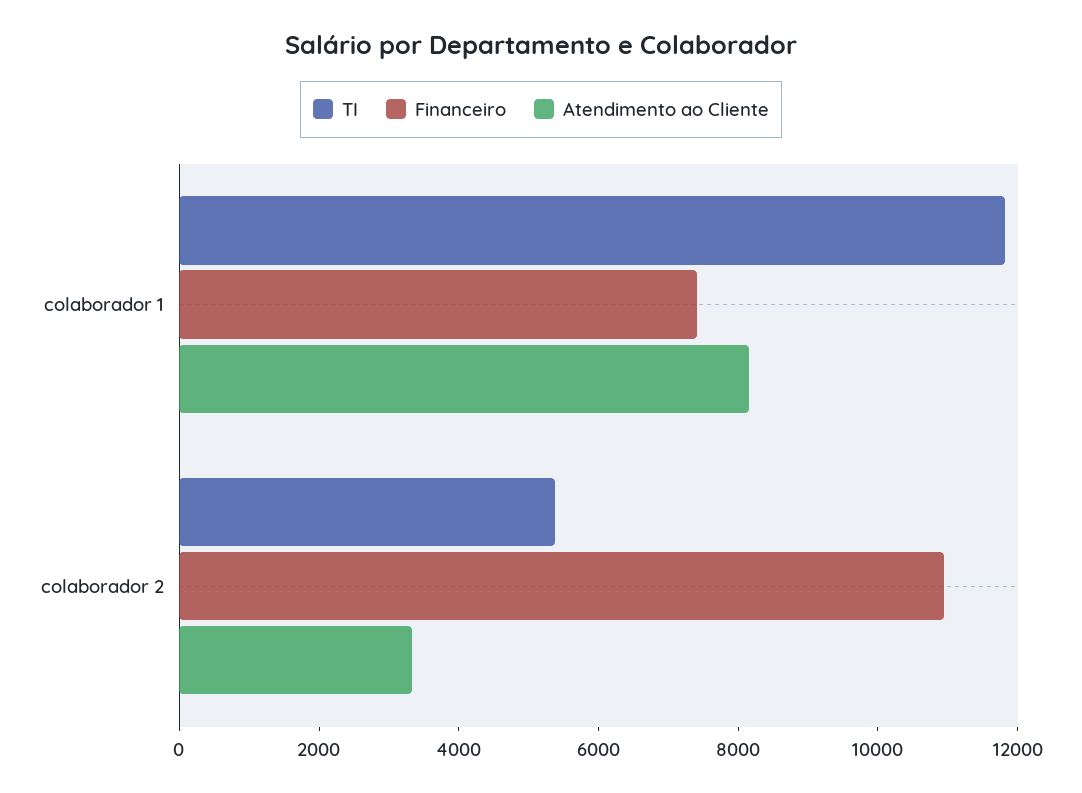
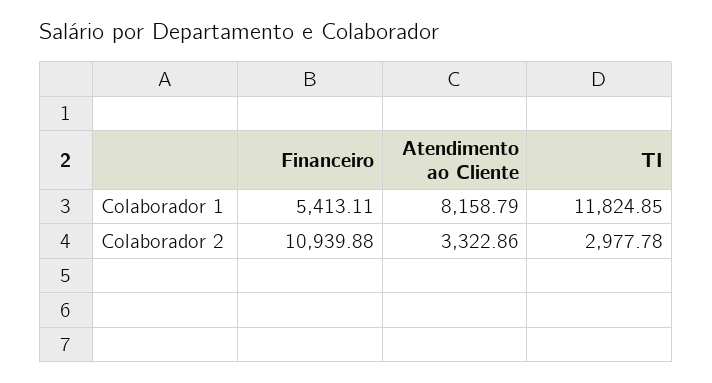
  {
    "TI": {
      "colaborador 1": 11824.85,
-     "colaborador 2": 5500
+     "colaborador 2": 2977.78
    },
    "Financeiro": {
-     "colaborador 1": 7500,
+     "colaborador 1": 5413.11,
      "colaborador 2": 10939.88
    },
    "Atendimento ao Cliente": {
      "colaborador 1": 8158.79,
      "colaborador 2": 3322.86
    }
  }

